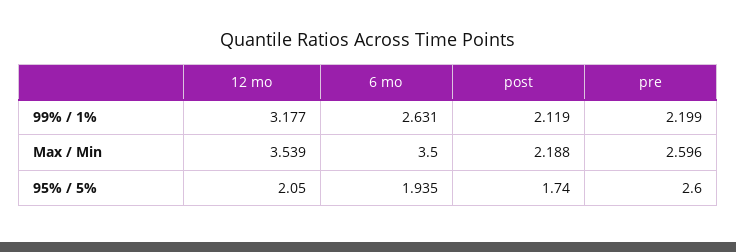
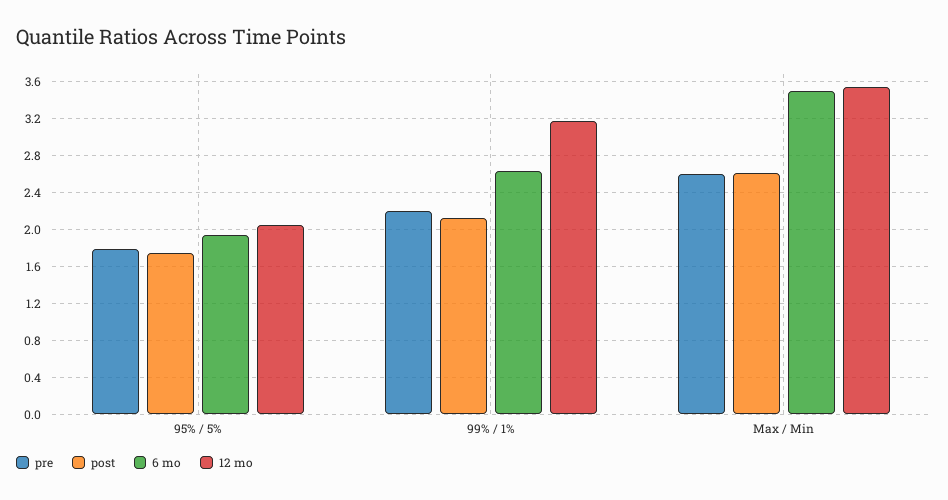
  {
    "12 mo": {
      "99% / 1%": 3.177,
      "Max / Min": 3.539,
      "95% / 5%": 2.05
    },
    "6 mo": {
      "99% / 1%": 2.631,
      "Max / Min": 3.5,
      "95% / 5%": 1.935
    },
    "post": {
      "99% / 1%": 2.119,
-     "Max / Min": 2.188,
+     "Max / Min": 2.6,
      "95% / 5%": 1.74
    },
    "pre": {
      "99% / 1%": 2.199,
      "Max / Min": 2.596,
-     "95% / 5%": 2.6
+     "95% / 5%": 1.8
    }
  }

